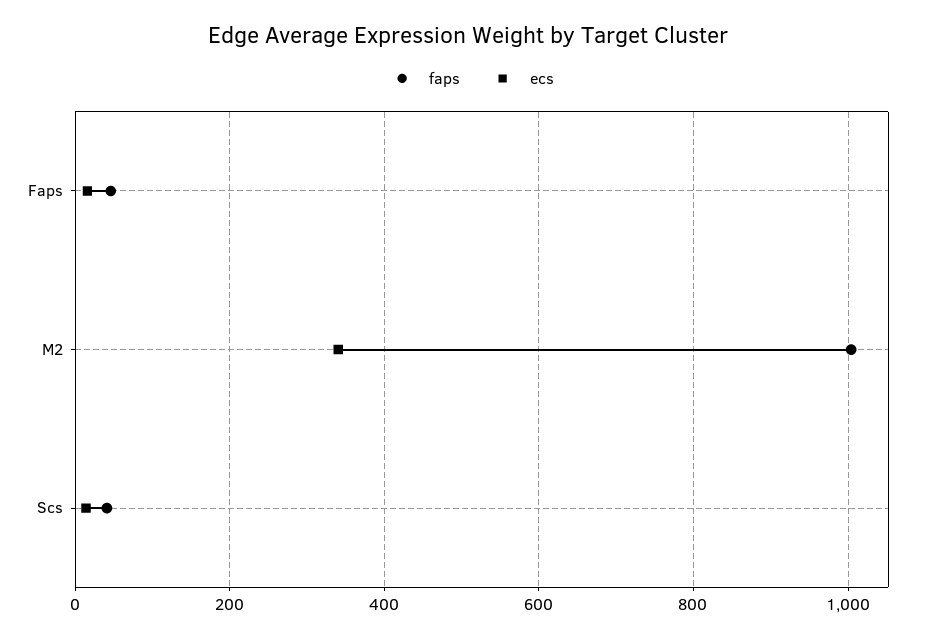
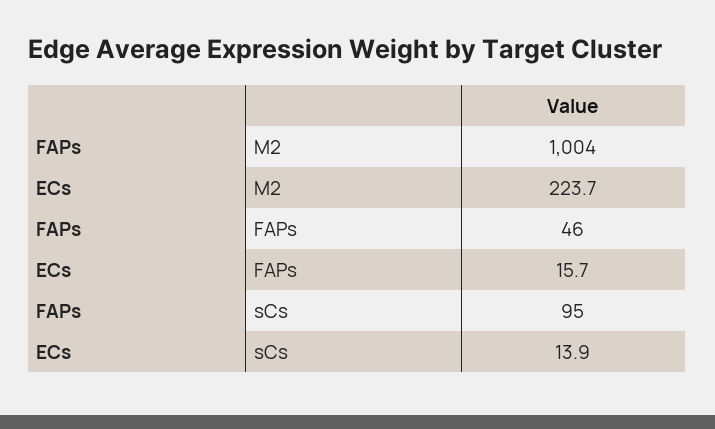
  {
    "faps": {
      "Faps": 46,
      "M2": 1004,
-     "Scs": 40
+     "Scs": 95
    },
    "ecs": {
      "Faps": 15.7,
-     "M2": 340,
+     "M2": 223.7,
      "Scs": 13.9
    }
  }

